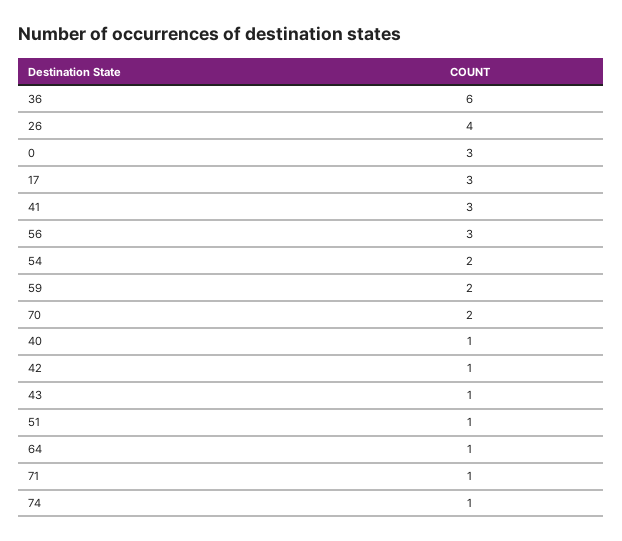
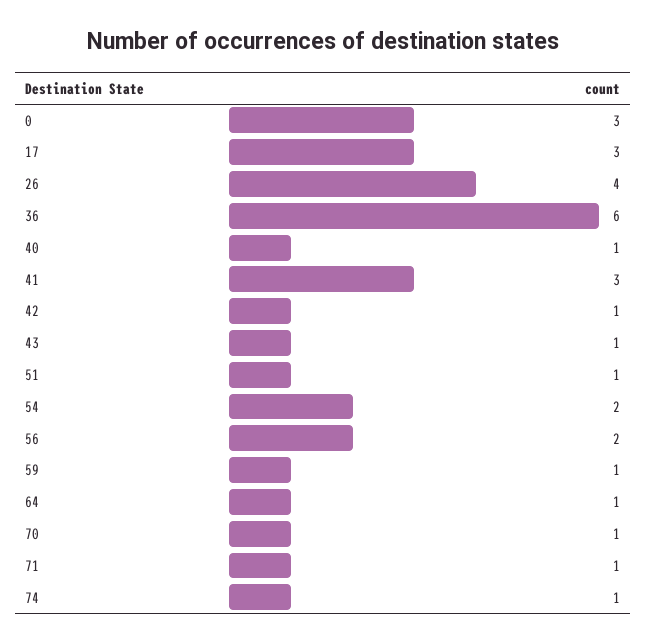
  {
    "36": 6,
    "26": 4,
    "0": 3,
    "17": 3,
    "41": 3,
-   "56": 3,
+   "56": 2,
    "54": 2,
-   "59": 2,
+   "59": 1,
-   "70": 2,
+   "70": 1,
    "40": 1,
    "42": 1,
    "43": 1,
    "51": 1,
    "64": 1,
    "71": 1,
    "74": 1
  }

